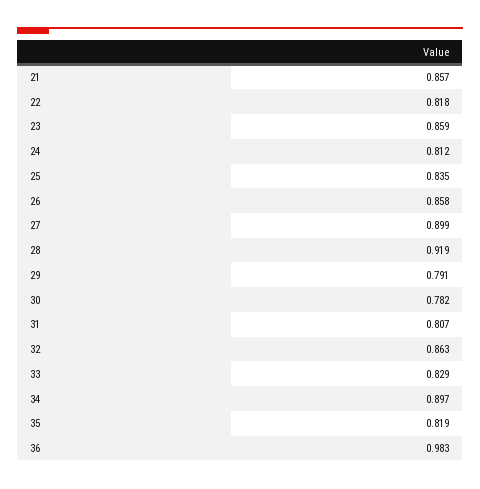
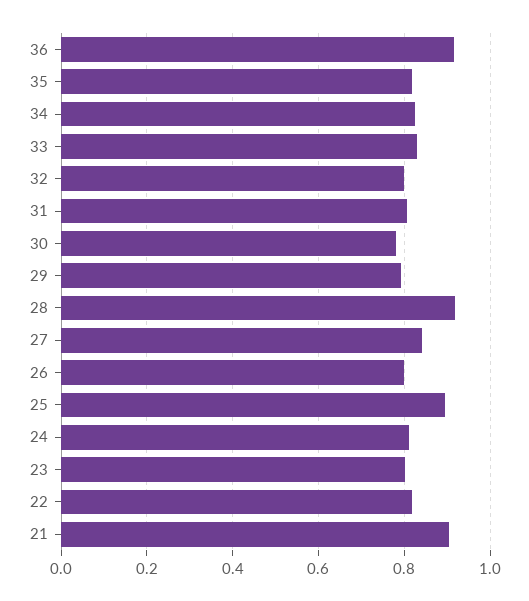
  {
-   "21": 0.857,
+   "21": 0.9,
    "22": 0.818,
-   "23": 0.859,
+   "23": 0.8,
    "24": 0.812,
-   "25": 0.835,
+   "25": 0.9,
-   "26": 0.858,
+   "26": 0.8,
-   "27": 0.899,
+   "27": 0.84,
    "28": 0.919,
    "29": 0.791,
    "30": 0.782,
    "31": 0.807,
-   "32": 0.863,
+   "32": 0.8,
    "33": 0.829,
-   "34": 0.897,
+   "34": 0.82,
    "35": 0.819,
-   "36": 0.983
+   "36": 0.92
  }

